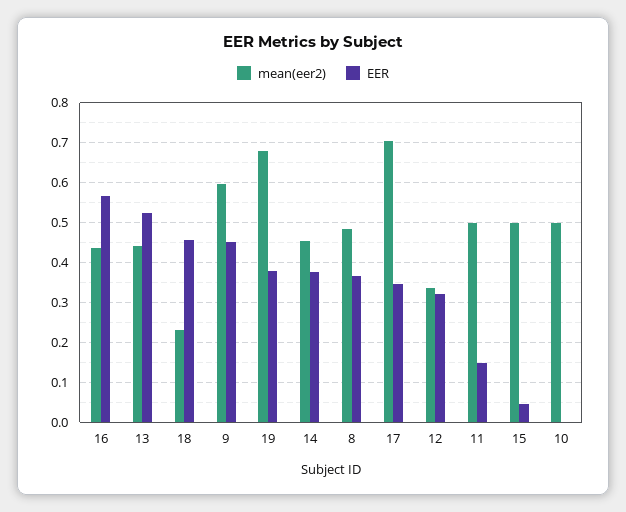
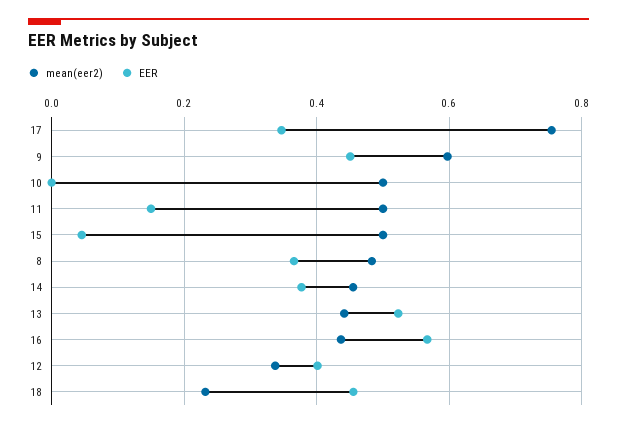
  {
    "mean(eer2)": {
      "16": 0.44,
      "13": 0.44,
      "18": 0.24,
      "9": 0.6,
-     "19": 0.68,
      "14": 0.46,
      "8": 0.48,
-     "17": 0.7,
+     "17": 0.76,
      "12": 0.34,
      "11": 0.5,
      "15": 0.5,
      "10": 0.5
    },
    "EER": {
      "16": 0.56,
      "13": 0.52,
      "18": 0.46,
      "9": 0.46,
-     "19": 0.38,
      "14": 0.38,
      "8": 0.36,
      "17": 0.34,
-     "12": 0.32,
+     "12": 0.4,
      "11": 0.16,
      "15": 0.04,
      "10": 0
    }
  }

